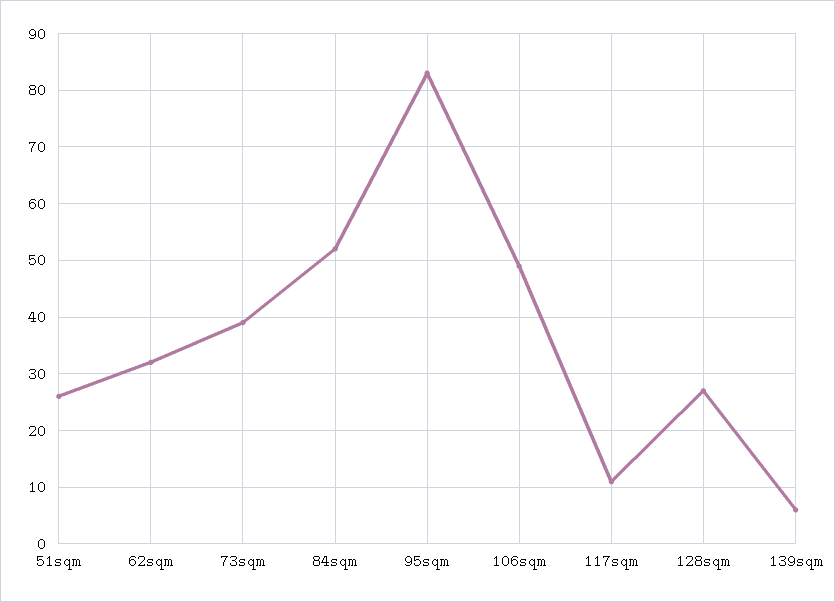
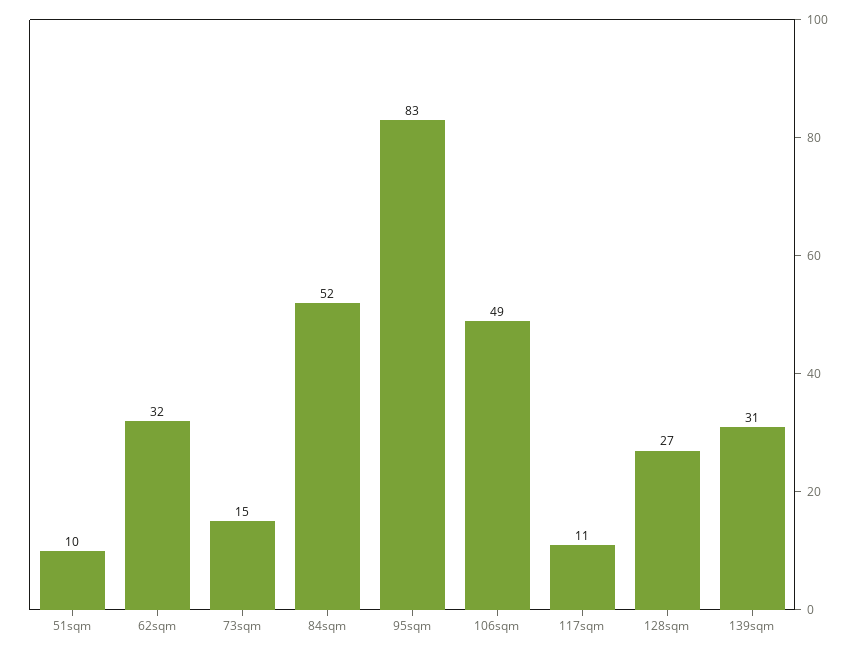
  {
-   "51sqm": 25,
+   "51sqm": 10,
    "62sqm": 32,
-   "73sqm": 40,
+   "73sqm": 15,
    "84sqm": 52,
    "95sqm": 83,
    "106sqm": 49,
    "117sqm": 11,
    "128sqm": 27,
-   "139sqm": 5
+   "139sqm": 31
  }

